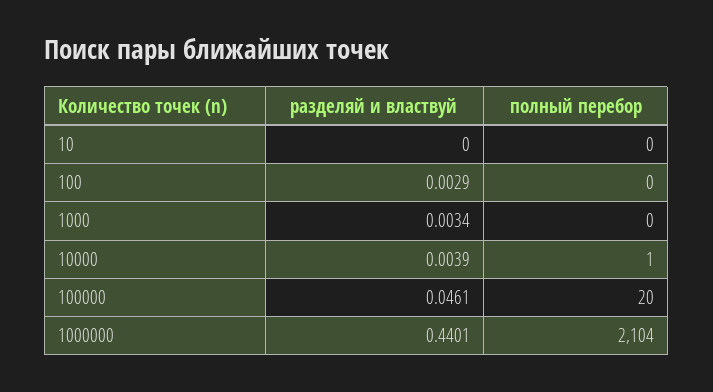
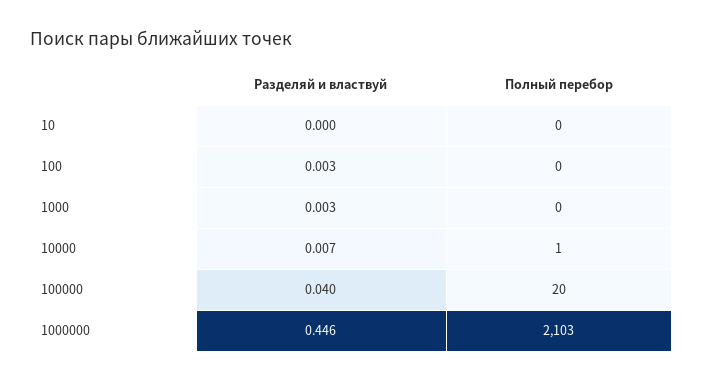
  {
    "разделяй и властвуй": {
      "10": 0,
      "100": 0.0029,
      "1000": 0.0034,
-     "10000": 0.0039,
+     "10000": 0.007,
-     "100000": 0.0461,
+     "100000": 0.04,
-     "1000000": 0.4401
+     "1000000": 0.446
    },
    "полный перебор": {
      "10": 0,
      "100": 0,
      "1000": 0,
      "10000": 1,
      "100000": 20,
-     "1000000": 2104
+     "1000000": 2103
    }
  }

